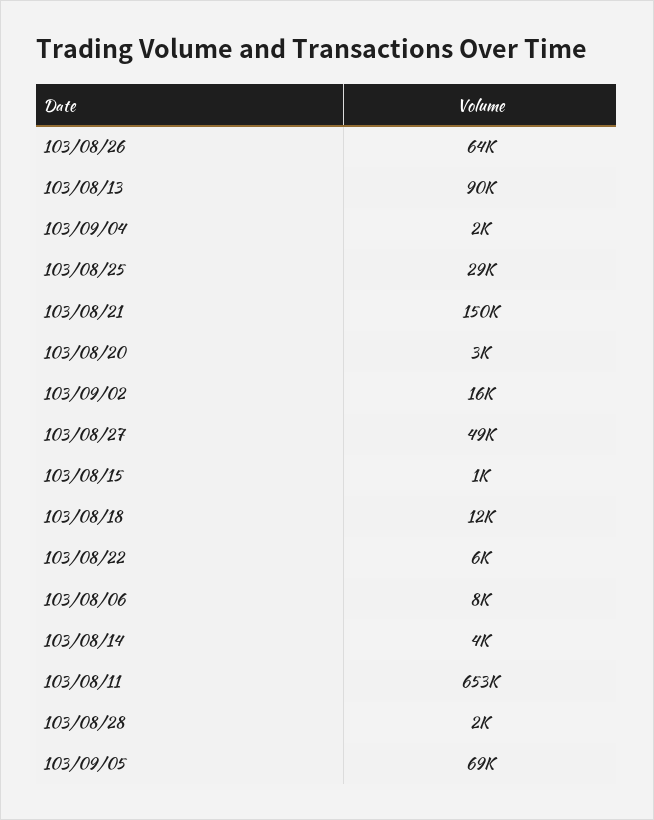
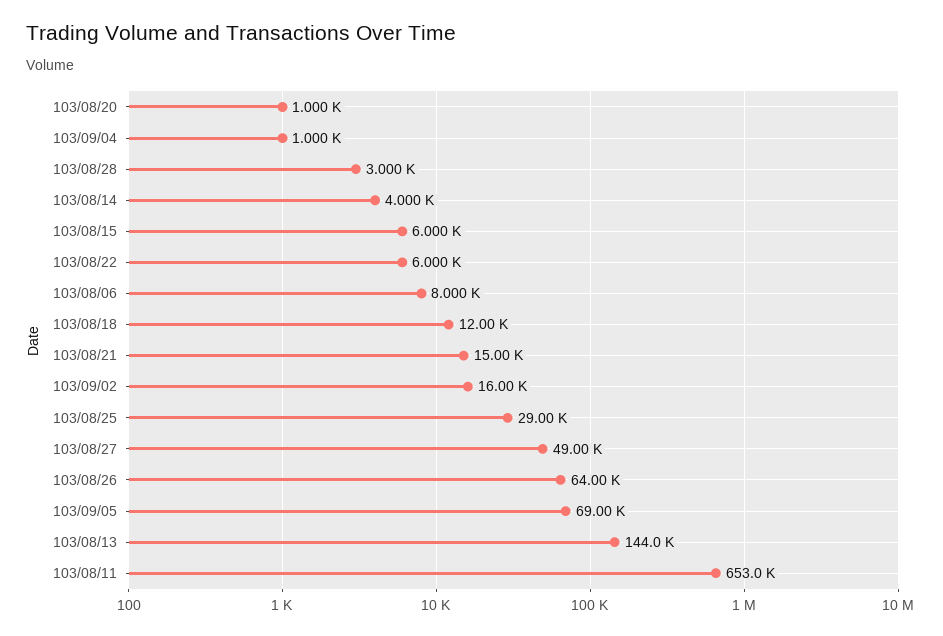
  {
    "103/08/26": 64000,
-   "103/08/13": 90000,
+   "103/08/13": 144000,
-   "103/09/04": 2000,
+   "103/09/04": 1000,
    "103/08/25": 29000,
-   "103/08/21": 150000,
+   "103/08/21": 15000,
-   "103/08/20": 3000,
+   "103/08/20": 1000,
    "103/09/02": 16000,
    "103/08/27": 49000,
-   "103/08/15": 1000,
+   "103/08/15": 6000,
    "103/08/18": 12000,
    "103/08/22": 6000,
    "103/08/06": 8000,
    "103/08/14": 4000,
    "103/08/11": 653000,
-   "103/08/28": 2000,
+   "103/08/28": 3000,
    "103/09/05": 69000
  }

